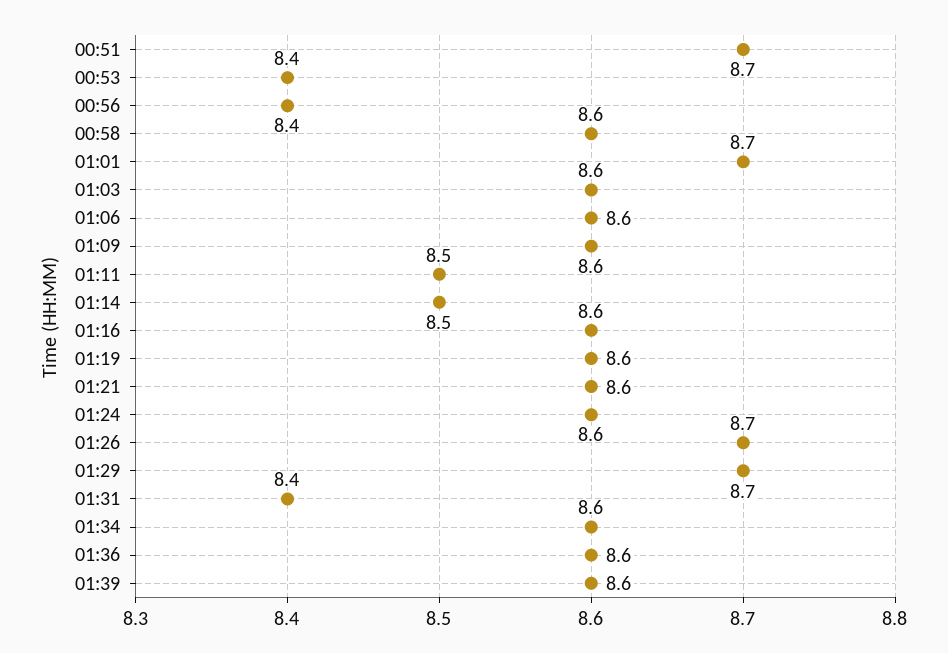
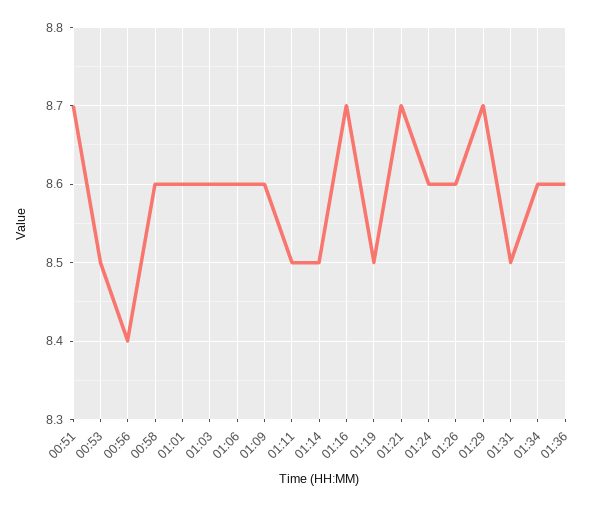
  {
    "00:51": 8.7,
-   "00:53": 8.4,
+   "00:53": 8.5,
    "00:56": 8.4,
    "00:58": 8.6,
-   "01:01": 8.7,
+   "01:01": 8.6,
    "01:03": 8.6,
    "01:06": 8.6,
    "01:09": 8.6,
    "01:11": 8.5,
    "01:14": 8.5,
-   "01:16": 8.6,
+   "01:16": 8.7,
-   "01:19": 8.6,
+   "01:19": 8.5,
-   "01:21": 8.6,
+   "01:21": 8.7,
    "01:24": 8.6,
-   "01:26": 8.7,
+   "01:26": 8.6,
    "01:29": 8.7,
-   "01:31": 8.4,
+   "01:31": 8.5,
    "01:34": 8.6,
-   "01:36": 8.6,
+   "01:36": 8.6
-   "01:39": 8.6
  }

